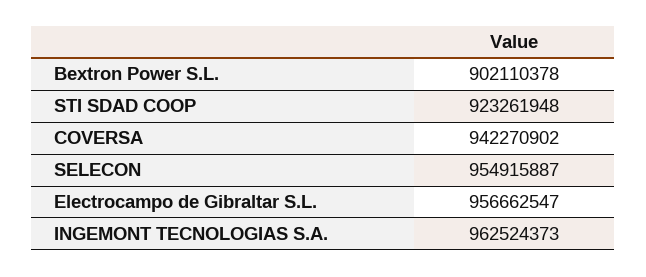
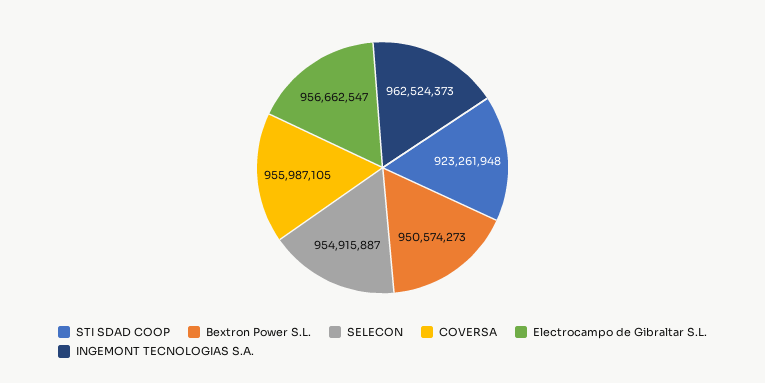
  {
-   "Bextron Power S.L.": 902110378,
+   "Bextron Power S.L.": 950574273,
    "STI SDAD COOP": 923261948,
-   "COVERSA": 942270902,
+   "COVERSA": 955987105,
    "SELECON": 954915887,
    "Electrocampo de Gibraltar S.L.": 956662547,
    "INGEMONT TECNOLOGIAS S.A.": 962524373
  }

